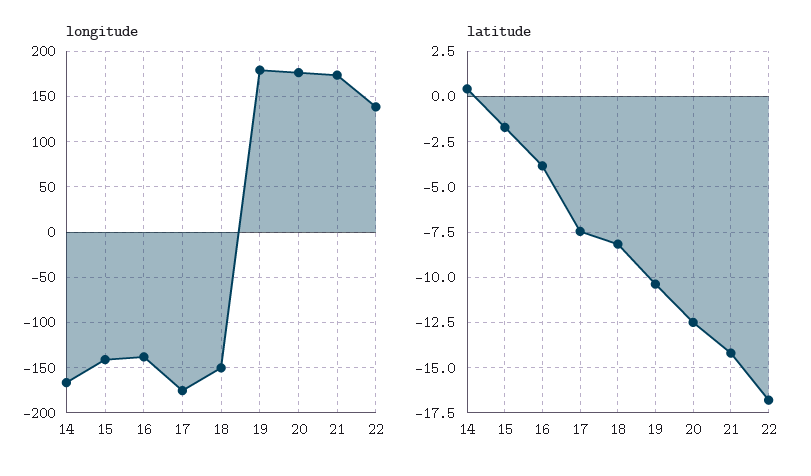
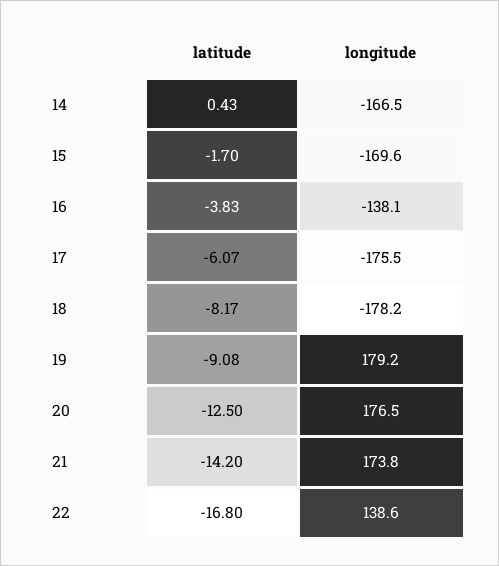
  {
    "longitude": {
      "14": -166.5,
-     "15": -140,
+     "15": -169.6,
      "16": -138.1,
      "17": -175.5,
-     "18": -150,
+     "18": -178.2,
      "19": 179.2,
      "20": 176.5,
      "21": 173.8,
      "22": 138.6
    },
    "latitude": {
      "14": 0.43,
      "15": -1.7,
      "16": -3.83,
-     "17": -7.5,
+     "17": -6.07,
      "18": -8.17,
-     "19": -10.5,
+     "19": -9.08,
      "20": -12.5,
      "21": -14.2,
      "22": -16.8
    }
  }

